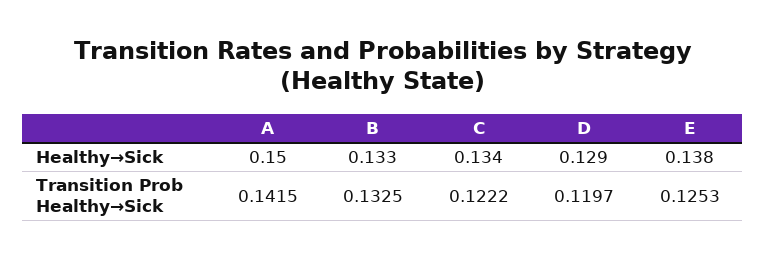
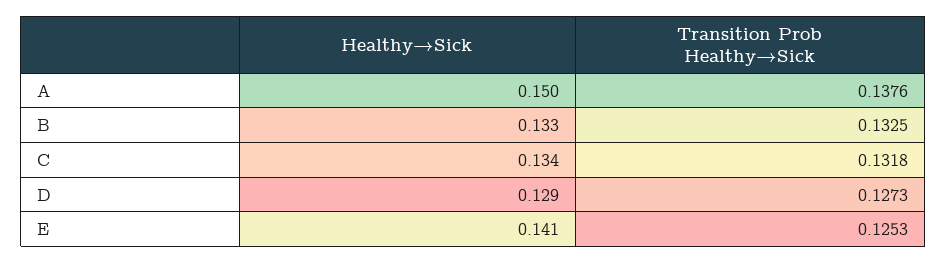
  {
    "A": {
      "Healthy→Sick": 0.15,
-     "Transition Prob Healthy→Sick": 0.1415
+     "Transition Prob Healthy→Sick": 0.1376
    },
    "B": {
      "Healthy→Sick": 0.133,
      "Transition Prob Healthy→Sick": 0.1325
    },
    "C": {
      "Healthy→Sick": 0.134,
-     "Transition Prob Healthy→Sick": 0.1222
+     "Transition Prob Healthy→Sick": 0.1318
    },
    "D": {
      "Healthy→Sick": 0.129,
-     "Transition Prob Healthy→Sick": 0.1197
+     "Transition Prob Healthy→Sick": 0.1273
    },
    "E": {
-     "Healthy→Sick": 0.138,
+     "Healthy→Sick": 0.141,
      "Transition Prob Healthy→Sick": 0.1253
    }
  }

